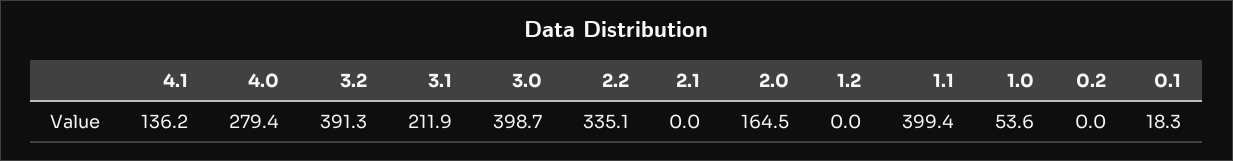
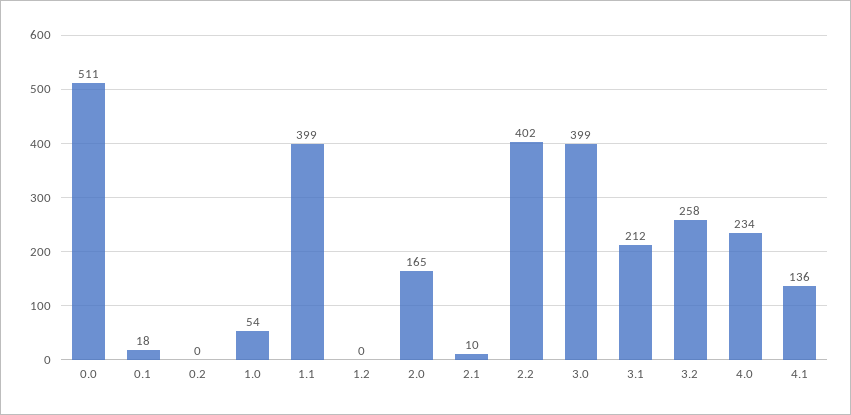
  {
    "4.1": 136.2,
-   "4.0": 279.4,
+   "4.0": 234,
-   "3.2": 391.3,
+   "3.2": 258,
    "3.1": 211.9,
    "3.0": 398.7,
-   "2.2": 335.1,
+   "2.2": 402,
-   "2.1": 0,
+   "2.1": 10,
    "2.0": 164.5,
    "1.2": 0,
    "1.1": 399.4,
    "1.0": 53.6,
    "0.2": 0,
-   "0.1": 18.3
+   "0.1": 18.3,
+   "0.0": 511
  }

